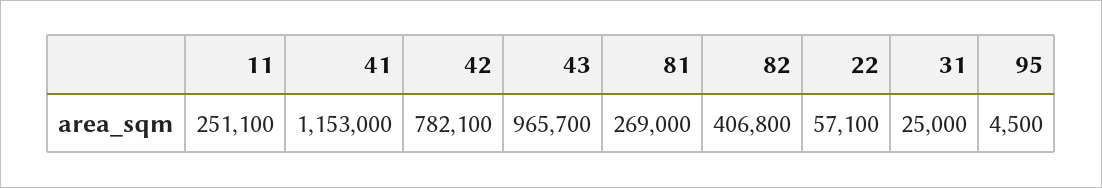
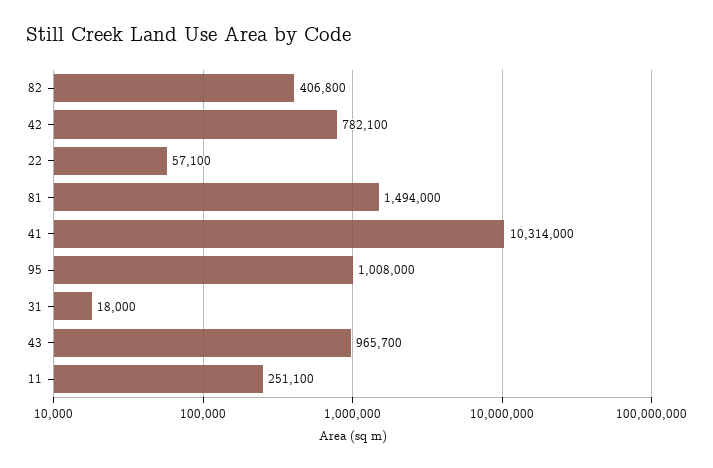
  {
    "11": 251100,
-   "41": 1153000,
+   "41": 10314000,
    "42": 782100,
    "43": 965700,
-   "81": 269000,
+   "81": 1494000,
    "82": 406800,
    "22": 57100,
-   "31": 25000,
+   "31": 18000,
-   "95": 4500
+   "95": 1008000
  }

